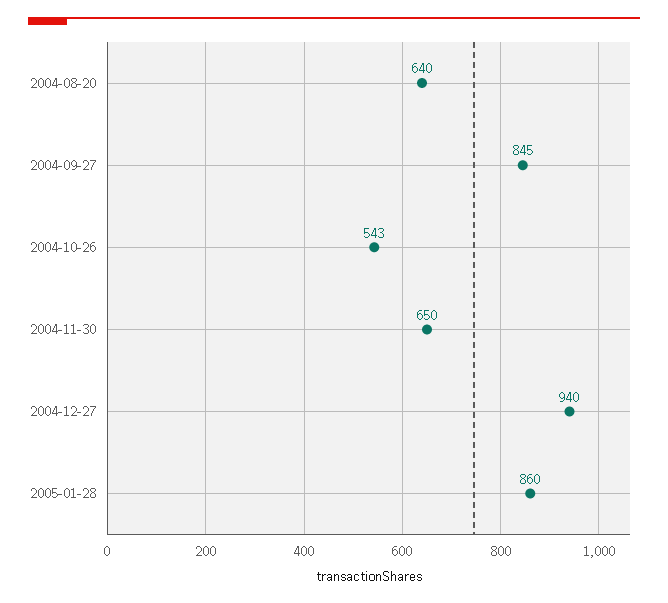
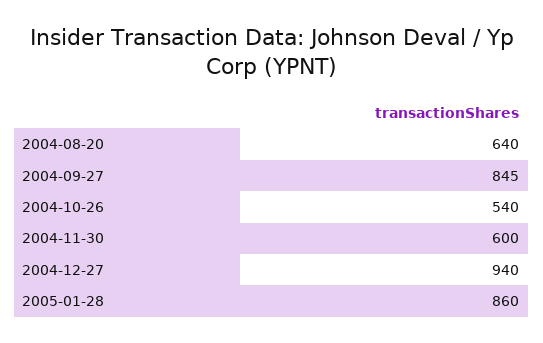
  {
    "2004-08-20": 640,
    "2004-09-27": 845,
-   "2004-10-26": 543,
+   "2004-10-26": 540,
-   "2004-11-30": 650,
+   "2004-11-30": 600,
    "2004-12-27": 940,
    "2005-01-28": 860
  }

